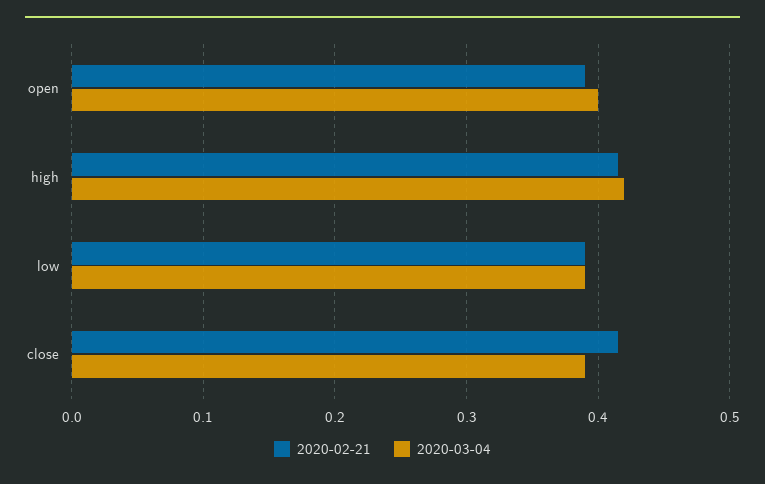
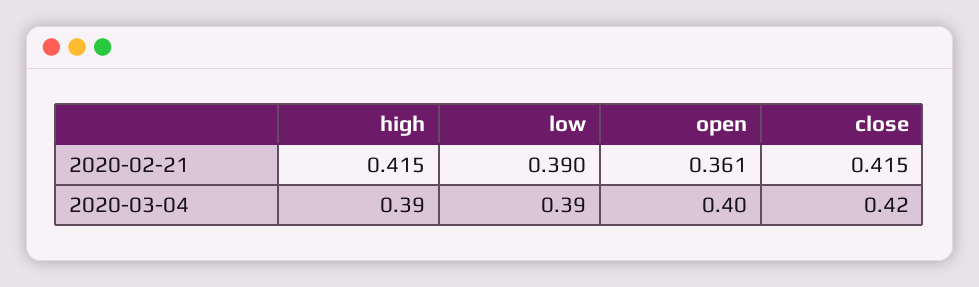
  {
    "2020-02-21": {
-     "open": 0.39,
+     "open": 0.361,
      "high": 0.415,
      "low": 0.39,
      "close": 0.415
    },
    "2020-03-04": {
      "open": 0.4,
-     "high": 0.42,
+     "high": 0.39,
      "low": 0.39,
-     "close": 0.39
+     "close": 0.42
    }
  }

